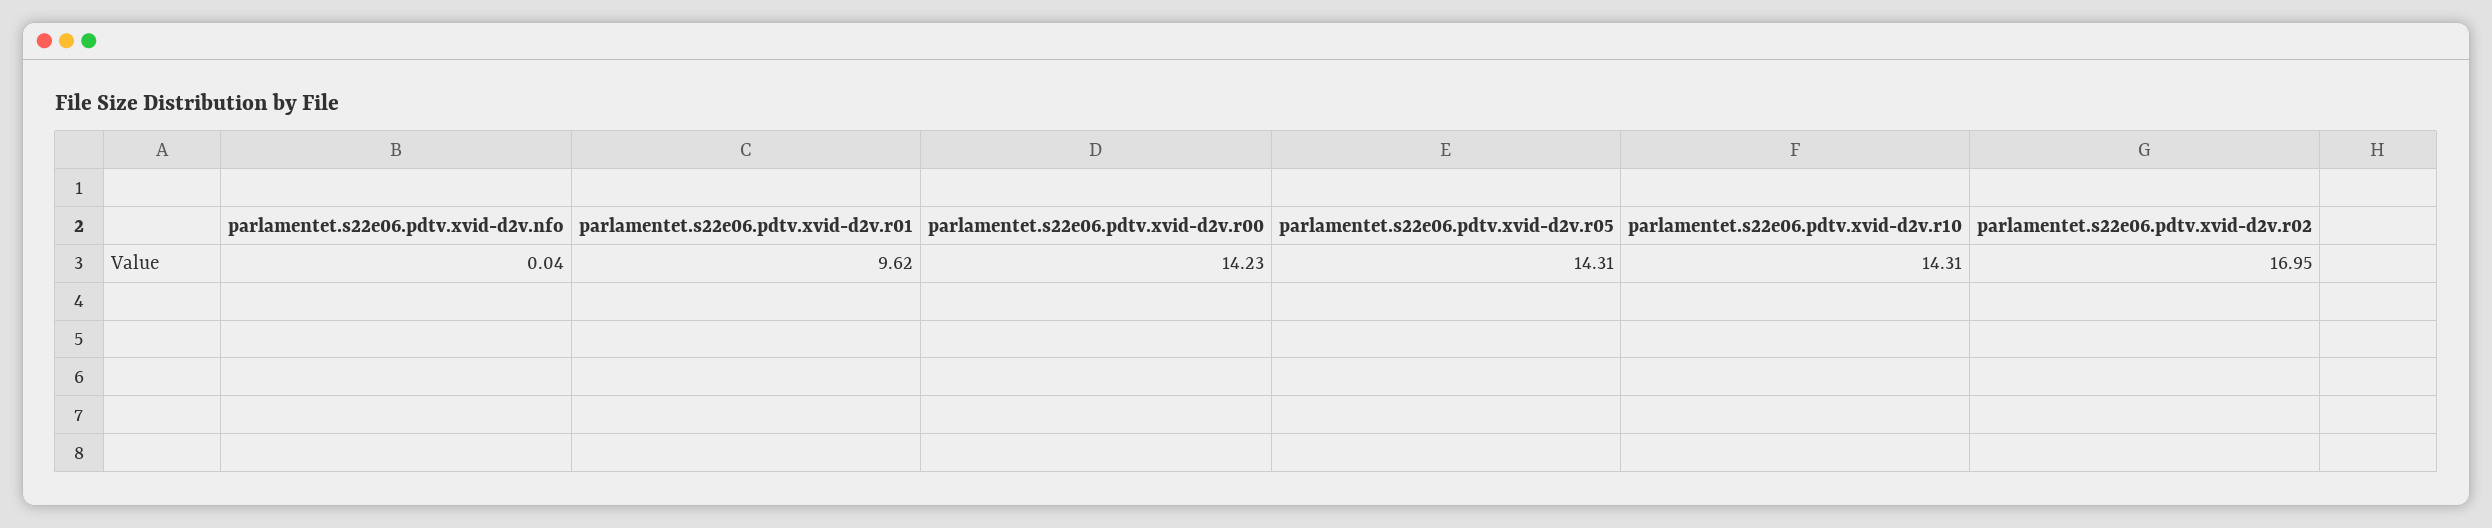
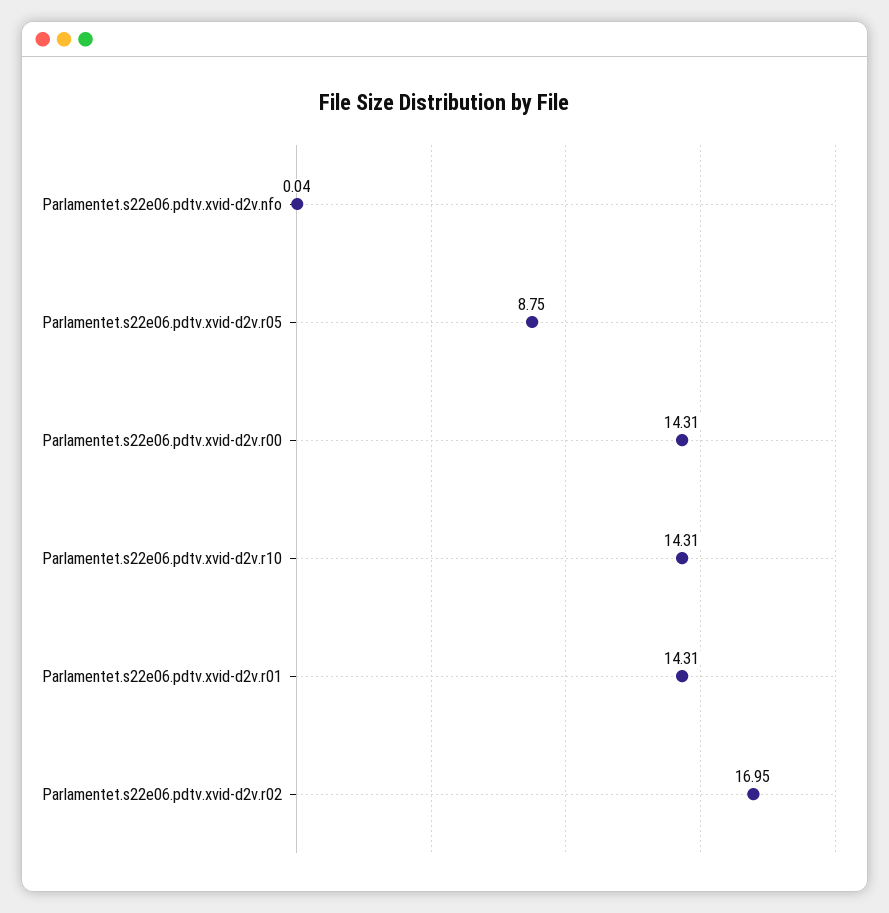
  {
    "parlamentet.s22e06.pdtv.xvid-d2v.nfo": 0.04,
-   "parlamentet.s22e06.pdtv.xvid-d2v.r01": 9.62,
+   "parlamentet.s22e06.pdtv.xvid-d2v.r01": 14.31,
-   "parlamentet.s22e06.pdtv.xvid-d2v.r00": 14.23,
+   "parlamentet.s22e06.pdtv.xvid-d2v.r00": 14.31,
-   "parlamentet.s22e06.pdtv.xvid-d2v.r05": 14.31,
+   "parlamentet.s22e06.pdtv.xvid-d2v.r05": 8.75,
    "parlamentet.s22e06.pdtv.xvid-d2v.r10": 14.31,
    "parlamentet.s22e06.pdtv.xvid-d2v.r02": 16.95
  }

